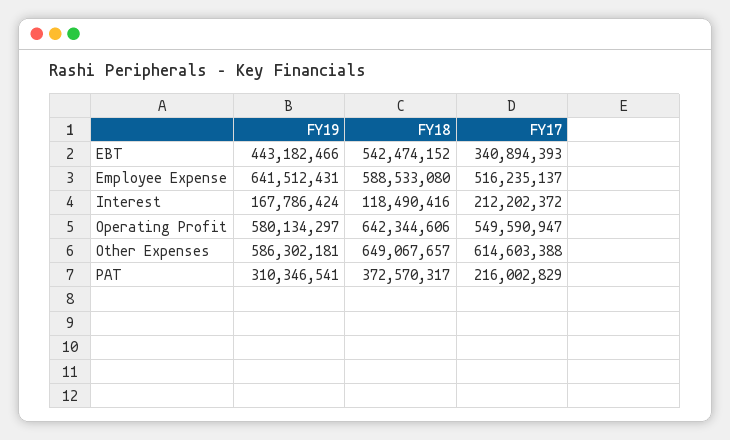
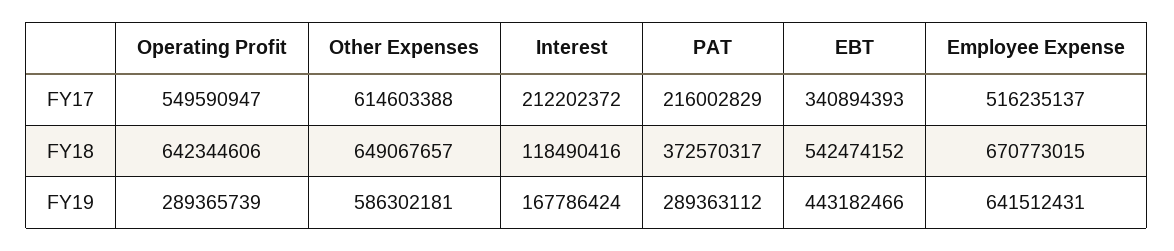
  {
    "FY19": {
      "EBT": 443182466,
      "Employee Expense": 641512431,
      "Interest": 167786424,
-     "Operating Profit": 580134297,
+     "Operating Profit": 289365739,
      "Other Expenses": 586302181,
-     "PAT": 310346541
+     "PAT": 289363112
    },
    "FY18": {
      "EBT": 542474152,
-     "Employee Expense": 588533080,
+     "Employee Expense": 670773015,
      "Interest": 118490416,
      "Operating Profit": 642344606,
      "Other Expenses": 649067657,
      "PAT": 372570317
    },
    "FY17": {
      "EBT": 340894393,
      "Employee Expense": 516235137,
      "Interest": 212202372,
      "Operating Profit": 549590947,
      "Other Expenses": 614603388,
      "PAT": 216002829
    }
  }

